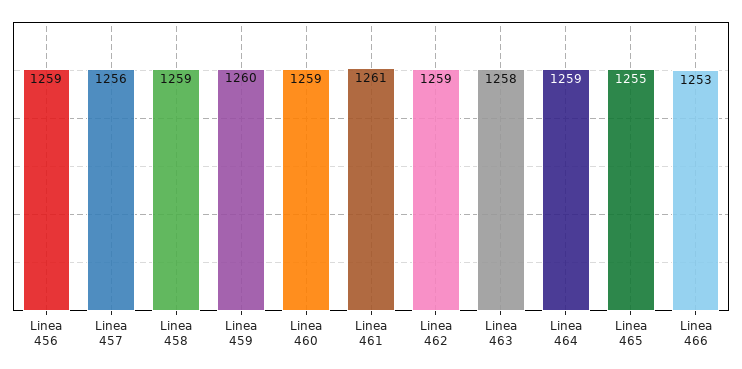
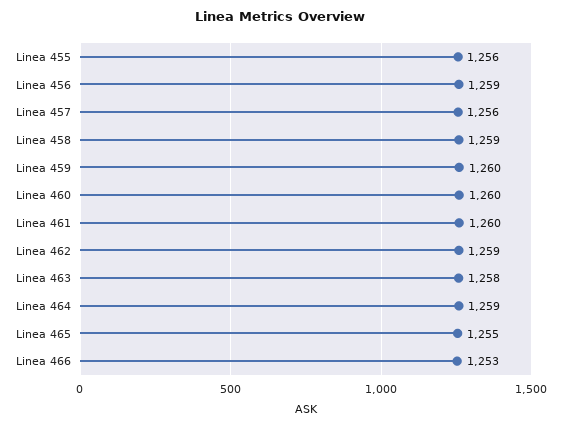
  {
    "Linea 456": 1259,
    "Linea 457": 1256,
    "Linea 458": 1259,
    "Linea 459": 1260,
-   "Linea 460": 1259,
+   "Linea 460": 1260,
-   "Linea 461": 1261,
+   "Linea 461": 1260,
    "Linea 462": 1259,
    "Linea 463": 1258,
    "Linea 464": 1259,
    "Linea 465": 1255,
-   "Linea 466": 1253
+   "Linea 466": 1253,
+   "Linea 455": 1256
  }

